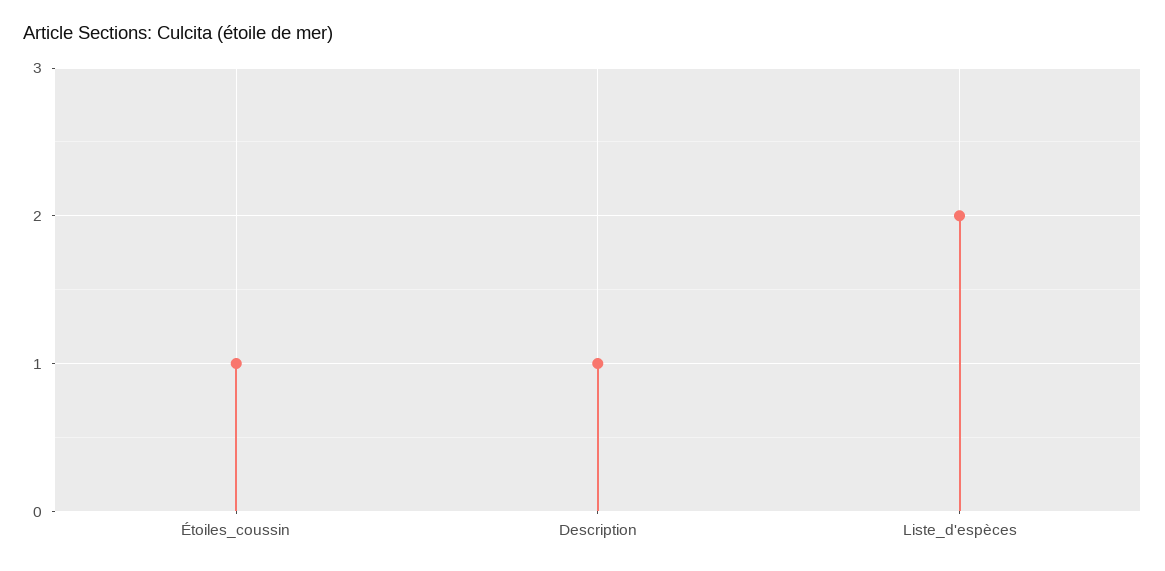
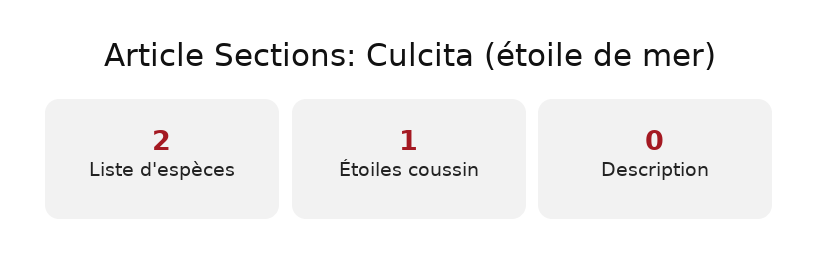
  {
    "Étoiles_coussin": 1,
-   "Description": 1,
+   "Description": 0,
    "Liste_d'espèces": 2
  }

